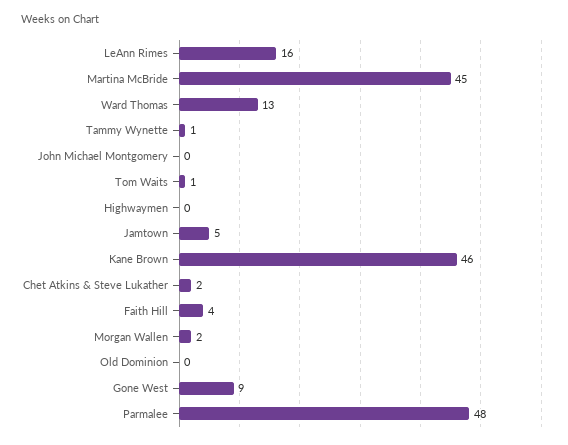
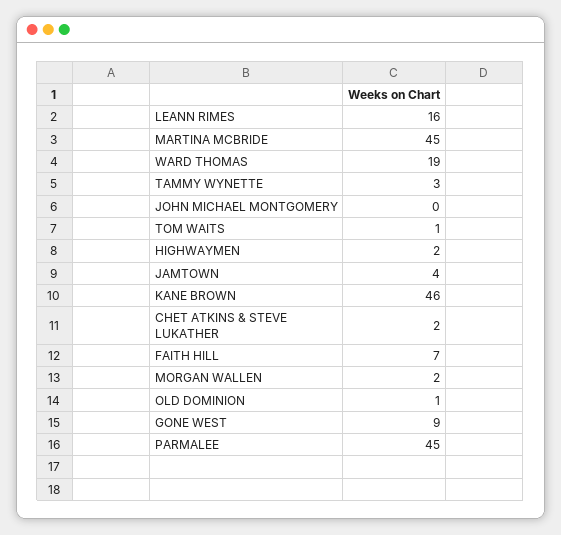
  {
    "LeAnn Rimes": 16,
    "Martina McBride": 45,
-   "Ward Thomas": 13,
+   "Ward Thomas": 19,
-   "Tammy Wynette": 1,
+   "Tammy Wynette": 3,
    "John Michael Montgomery": 0,
    "Tom Waits": 1,
-   "Highwaymen": 0,
+   "Highwaymen": 2,
-   "Jamtown": 5,
+   "Jamtown": 4,
    "Kane Brown": 46,
    "Chet Atkins & Steve Lukather": 2,
-   "Faith Hill": 4,
+   "Faith Hill": 7,
    "Morgan Wallen": 2,
-   "Old Dominion": 0,
+   "Old Dominion": 1,
    "Gone West": 9,
-   "Parmalee": 48
+   "Parmalee": 45
  }

